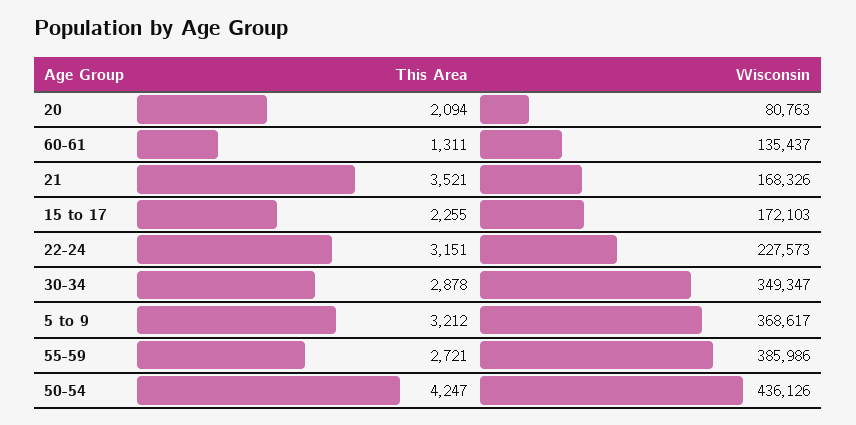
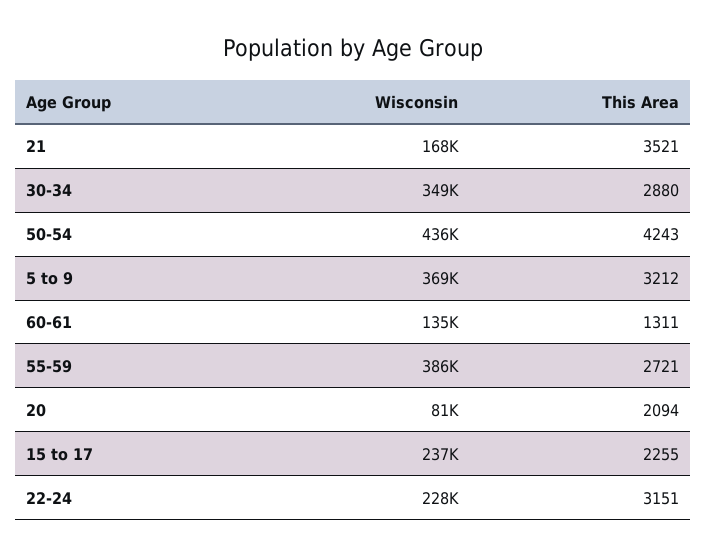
  {
    "This Area": {
      "20": 2094,
      "60-61": 1311,
      "21": 3521,
      "15 to 17": 2255,
      "22-24": 3151,
-     "30-34": 2878,
+     "30-34": 2880,
      "5 to 9": 3212,
      "55-59": 2721,
-     "50-54": 4247
+     "50-54": 4243
    },
    "Wisconsin": {
      "20": 80763,
      "60-61": 135437,
      "21": 168326,
-     "15 to 17": 172103,
+     "15 to 17": 237000,
      "22-24": 227573,
      "30-34": 349347,
      "5 to 9": 368617,
      "55-59": 385986,
      "50-54": 436126
    }
  }

